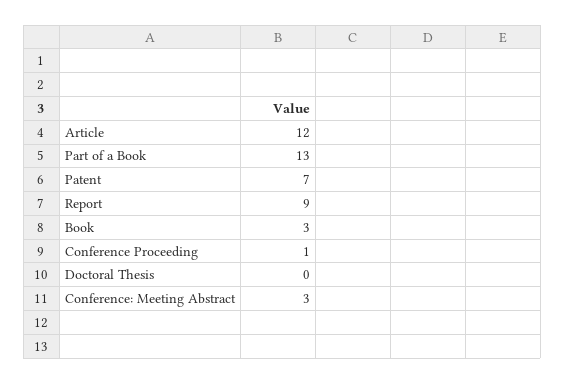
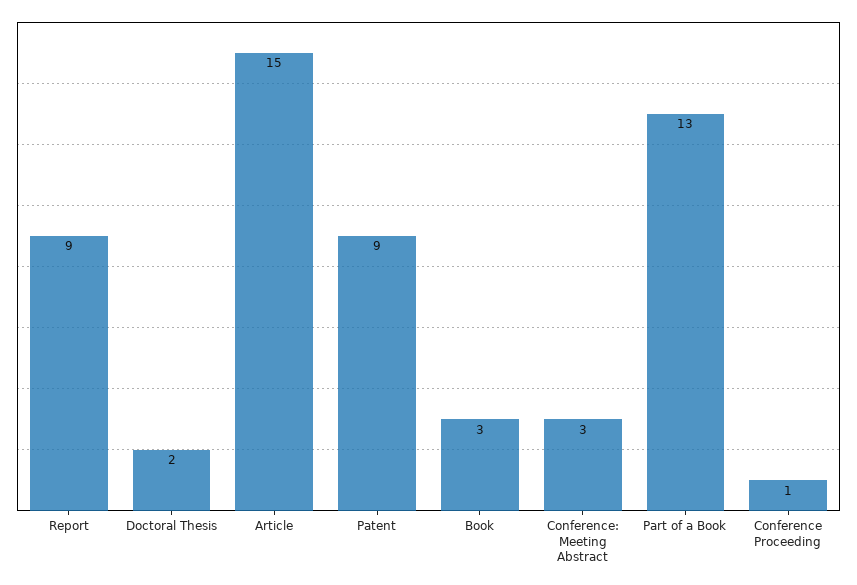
  {
-   "Article": 12,
+   "Article": 15,
    "Part of a Book": 13,
-   "Patent": 7,
+   "Patent": 9,
    "Report": 9,
    "Book": 3,
    "Conference Proceeding": 1,
-   "Doctoral Thesis": 0,
+   "Doctoral Thesis": 2,
    "Conference: Meeting Abstract": 3
  }

